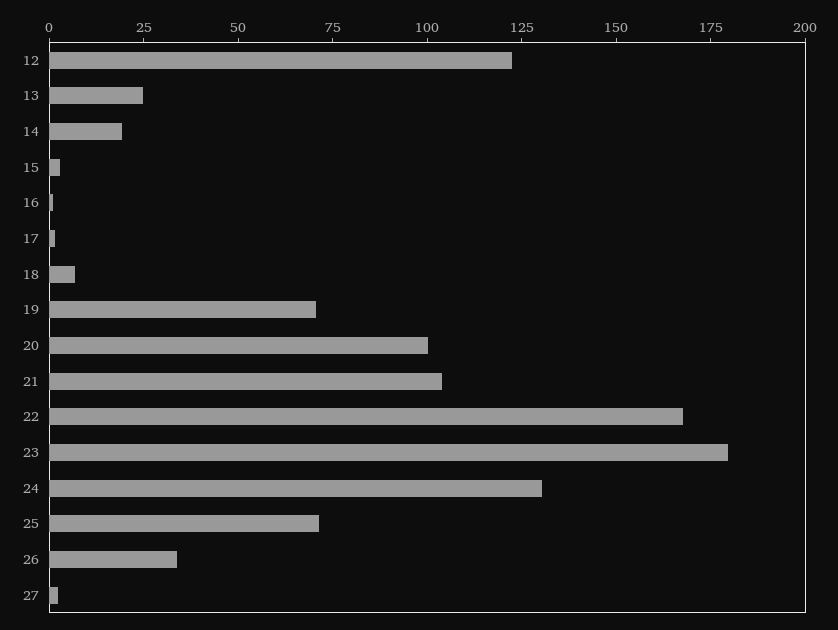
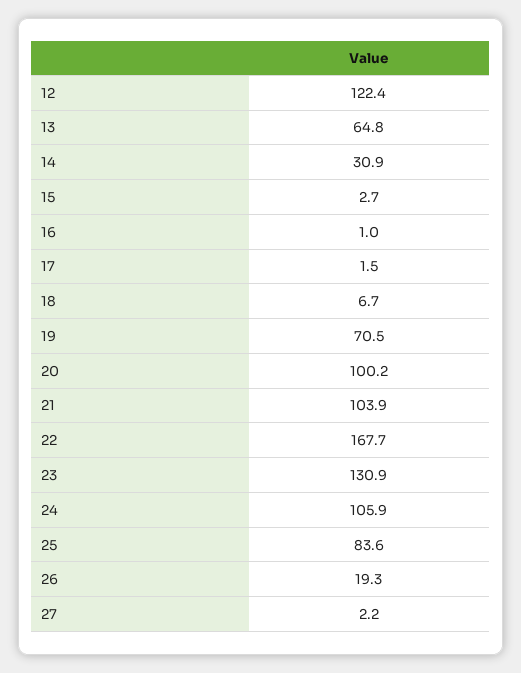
  {
    "12": 122.4,
-   "13": 25,
+   "13": 64.8,
-   "14": 20,
+   "14": 30.9,
    "15": 2.7,
    "16": 1,
    "17": 1.5,
    "18": 6.7,
    "19": 70.5,
    "20": 100.2,
    "21": 103.9,
    "22": 167.7,
-   "23": 180,
+   "23": 130.9,
-   "24": 130,
+   "24": 105.9,
-   "25": 70,
+   "25": 83.6,
-   "26": 35,
+   "26": 19.3,
    "27": 2.2
  }

